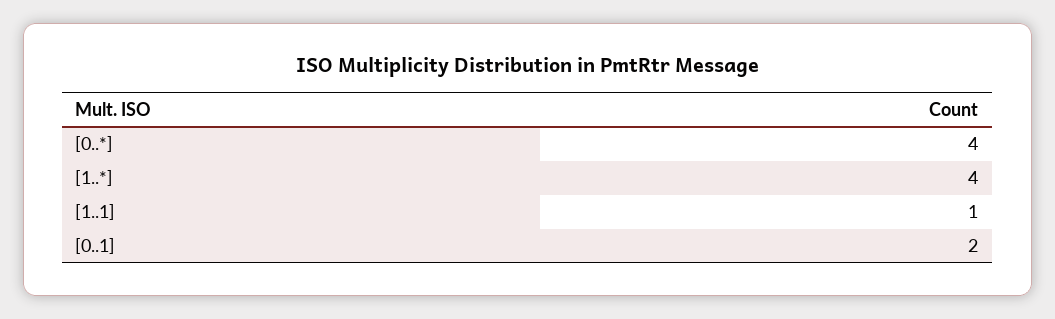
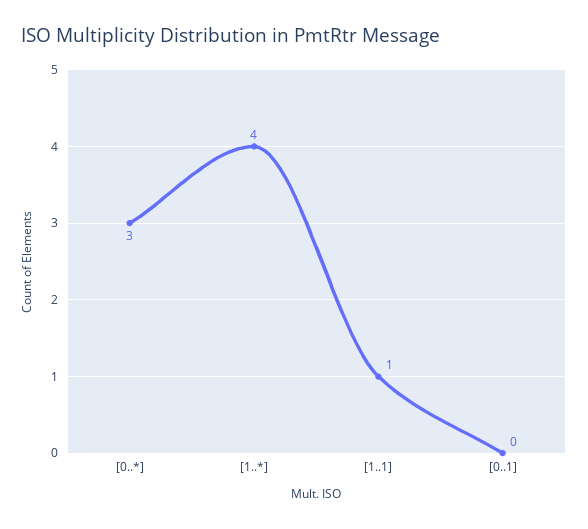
  {
-   "[0..*]": 4,
+   "[0..*]": 3,
    "[1..*]": 4,
    "[1..1]": 1,
-   "[0..1]": 2
+   "[0..1]": 0
  }

